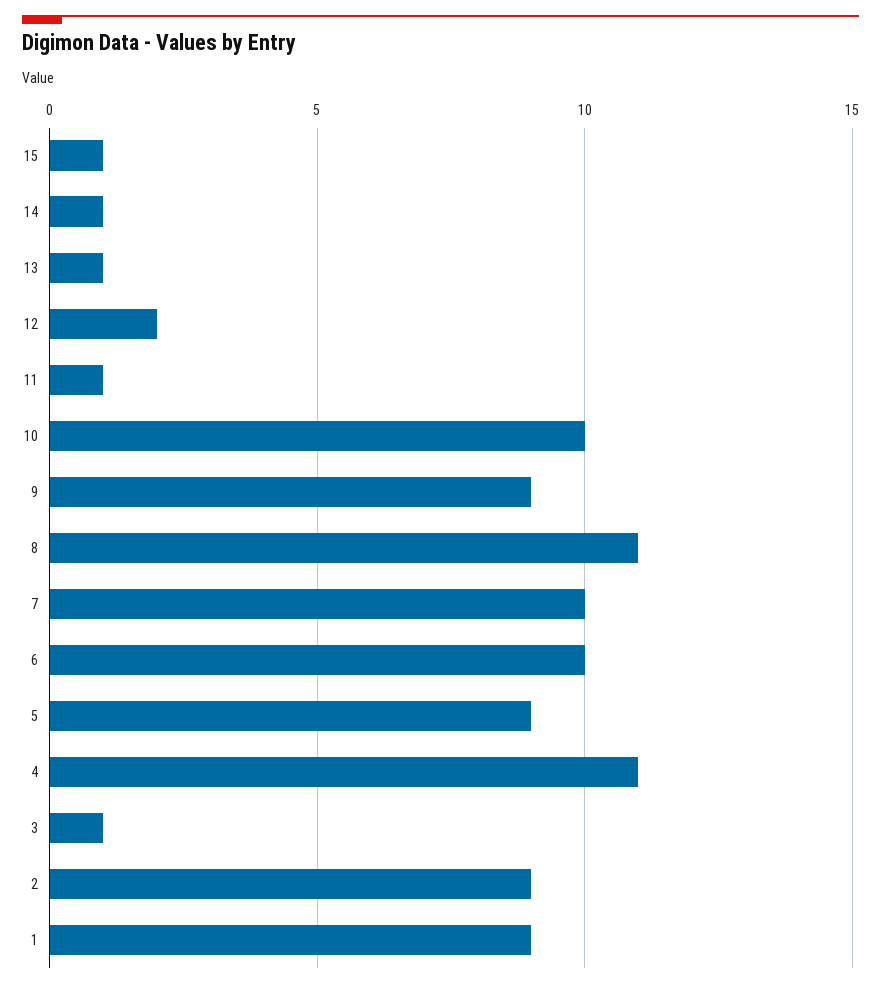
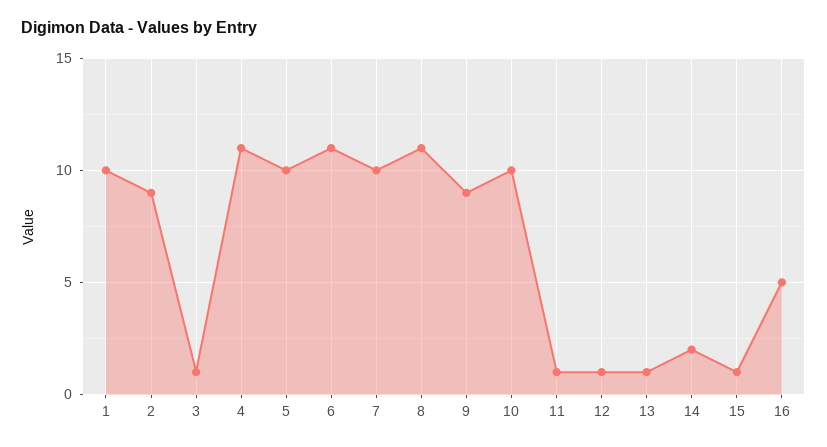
  {
    "15": 1,
-   "14": 1,
+   "14": 2,
    "13": 1,
-   "12": 2,
+   "12": 1,
    "11": 1,
    "10": 10,
    "9": 9,
    "8": 11,
    "7": 10,
-   "6": 10,
+   "6": 11,
-   "5": 9,
+   "5": 10,
    "4": 11,
    "3": 1,
    "2": 9,
-   "1": 9
+   "1": 10,
+   "16": 5
  }

